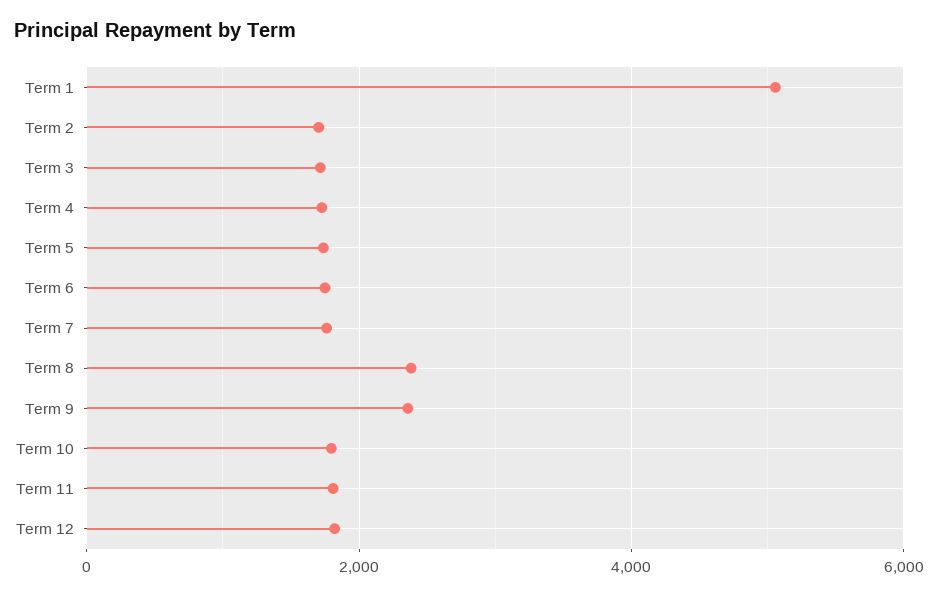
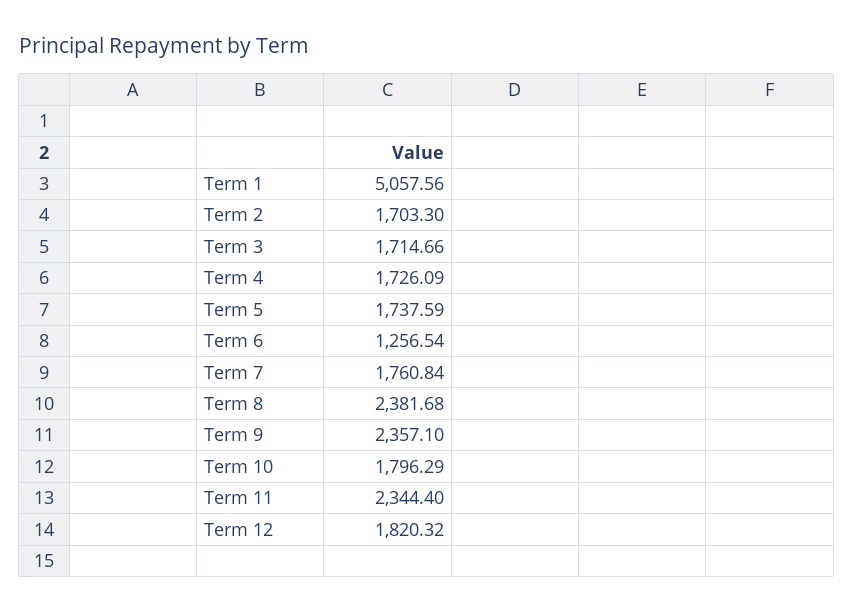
  {
    "Term 1": 5057.56,
    "Term 2": 1703.3,
    "Term 3": 1714.66,
    "Term 4": 1726.09,
    "Term 5": 1737.59,
-   "Term 6": 1800,
+   "Term 6": 1256.54,
    "Term 7": 1760.84,
    "Term 8": 2381.68,
    "Term 9": 2357.1,
    "Term 10": 1796.29,
-   "Term 11": 1800,
+   "Term 11": 2344.4,
    "Term 12": 1820.32
  }

